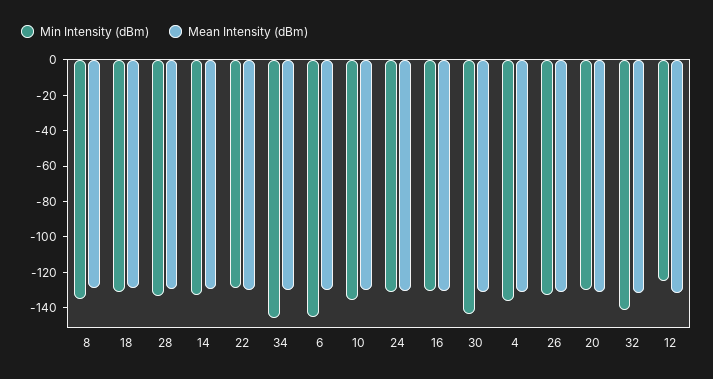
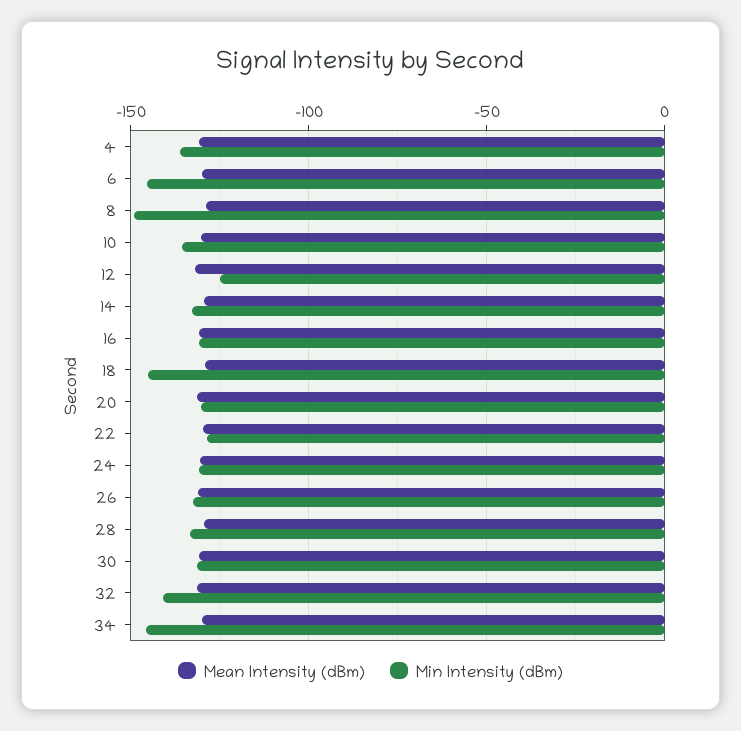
  {
    "Min Intensity (dBm)": {
-     "8": -135,
+     "8": -150,
-     "18": -130,
+     "18": -145,
      "28": -135,
      "14": -135,
      "22": -130,
      "34": -145,
      "6": -145,
      "10": -135,
      "24": -130,
      "16": -130,
-     "30": -145,
+     "30": -130,
      "4": -135,
      "26": -135,
      "20": -130,
      "32": -140,
      "12": -125
    },
    "Mean Intensity (dBm)": {
      "8": -130,
      "18": -130,
      "28": -130,
      "14": -130,
      "22": -130,
      "34": -130,
      "6": -130,
      "10": -130,
      "24": -130,
      "16": -130,
      "30": -130,
      "4": -130,
      "26": -130,
      "20": -130,
      "32": -130,
      "12": -130
    }
  }

